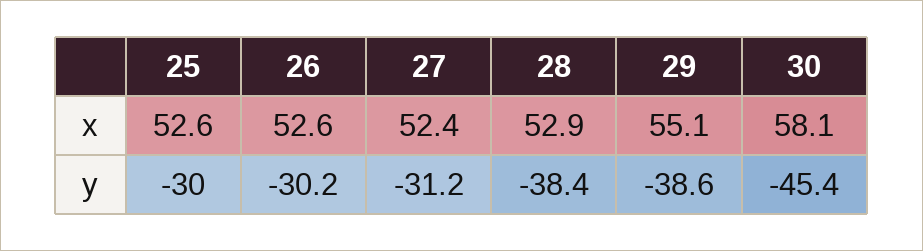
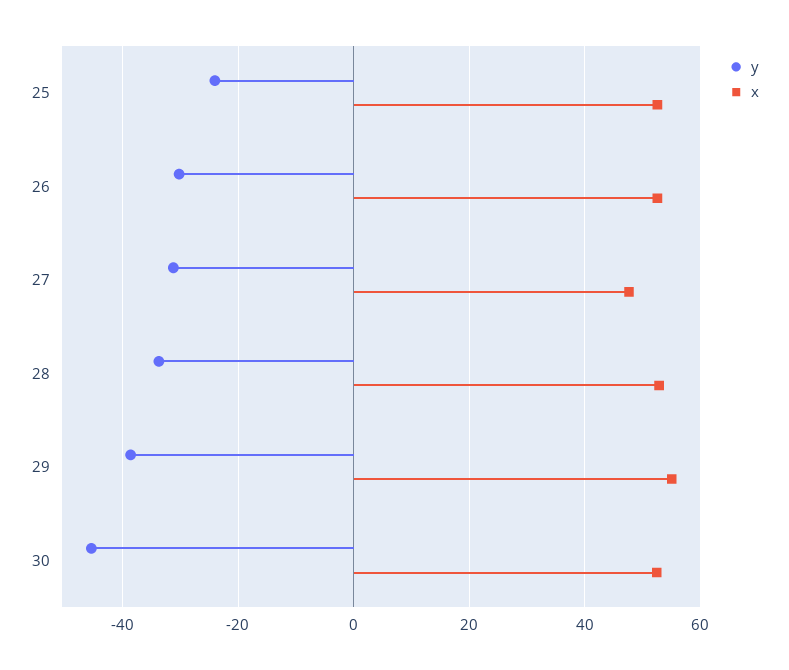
  {
    "x": {
      "25": 52.6,
      "26": 52.6,
-     "27": 52.4,
+     "27": 48,
      "28": 52.9,
      "29": 55.1,
-     "30": 58.1
+     "30": 52
    },
    "y": {
-     "25": -30,
+     "25": -24,
      "26": -30.2,
      "27": -31.2,
-     "28": -38.4,
+     "28": -34,
      "29": -38.6,
      "30": -45.4
    }
  }

